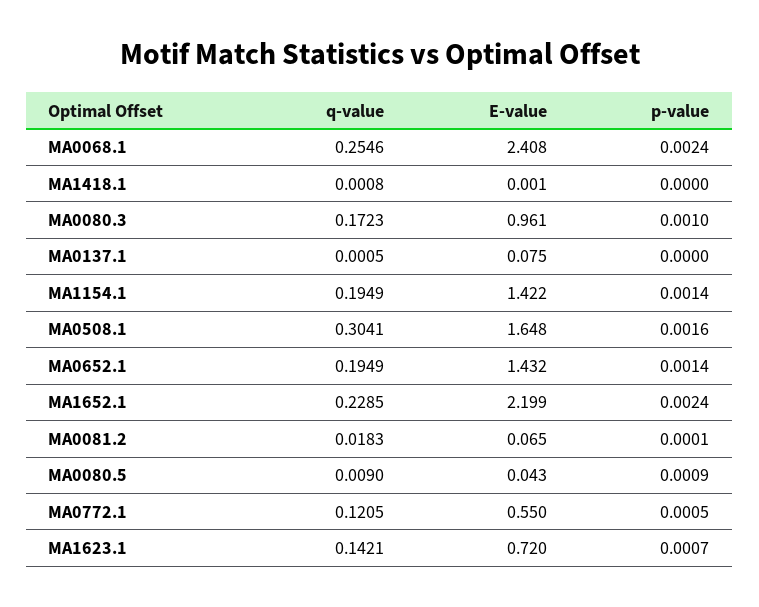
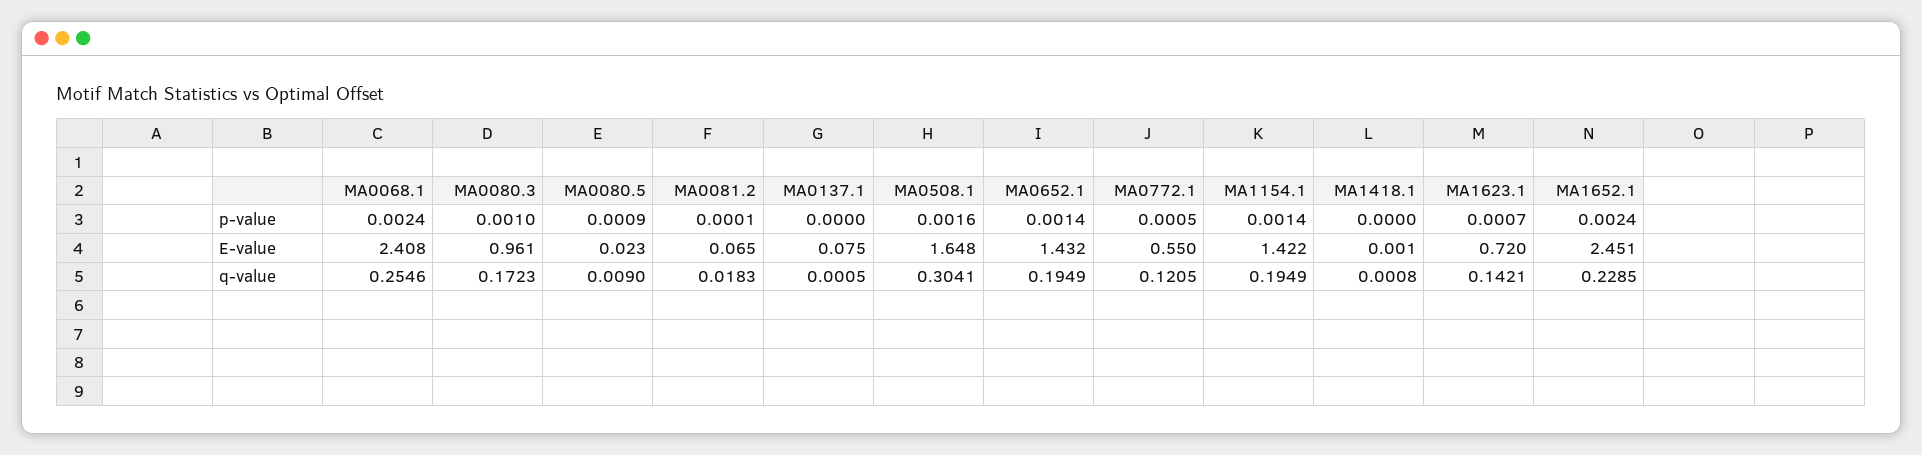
  {
    "q-value": {
      "MA0068.1": 0.2546,
      "MA1418.1": 0.0008,
      "MA0080.3": 0.1723,
      "MA0137.1": 0.0005,
      "MA1154.1": 0.1949,
      "MA0508.1": 0.3041,
      "MA0652.1": 0.1949,
      "MA1652.1": 0.2285,
      "MA0081.2": 0.0183,
      "MA0080.5": 0.009,
      "MA0772.1": 0.1205,
      "MA1623.1": 0.1421
    },
    "E-value": {
      "MA0068.1": 2.408,
      "MA1418.1": 0.001,
      "MA0080.3": 0.961,
      "MA0137.1": 0.075,
      "MA1154.1": 1.422,
      "MA0508.1": 1.648,
      "MA0652.1": 1.432,
-     "MA1652.1": 2.199,
+     "MA1652.1": 2.451,
      "MA0081.2": 0.065,
-     "MA0080.5": 0.043,
+     "MA0080.5": 0.023,
      "MA0772.1": 0.55,
      "MA1623.1": 0.72
    },
    "p-value": {
      "MA0068.1": 0.0024,
      "MA1418.1": 0,
      "MA0080.3": 0.001,
      "MA0137.1": 0,
      "MA1154.1": 0.0014,
      "MA0508.1": 0.0016,
      "MA0652.1": 0.0014,
      "MA1652.1": 0.0024,
      "MA0081.2": 0.0001,
      "MA0080.5": 0.0009,
      "MA0772.1": 0.0005,
      "MA1623.1": 0.0007
    }
  }

